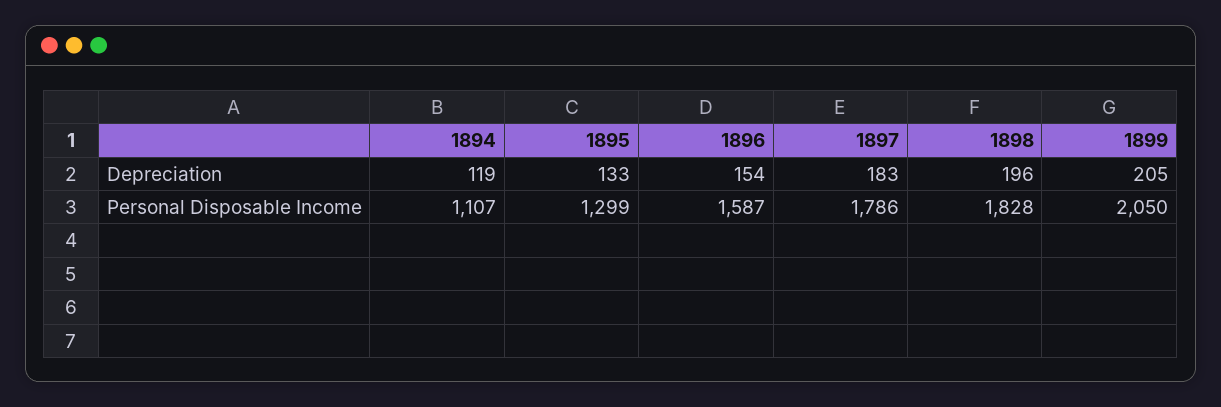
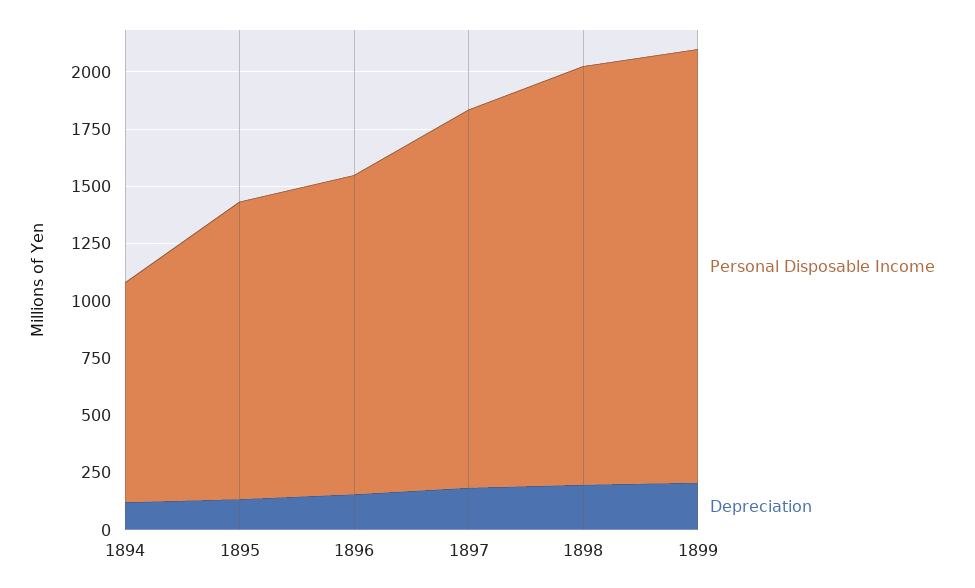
  {
    "Depreciation": {
      "1894": 119,
      "1895": 133,
      "1896": 154,
      "1897": 183,
      "1898": 196,
      "1899": 205
    },
    "Personal Disposable Income": {
-     "1894": 1107,
+     "1894": 950,
      "1895": 1299,
-     "1896": 1587,
+     "1896": 1400,
-     "1897": 1786,
+     "1897": 1650,
      "1898": 1828,
-     "1899": 2050
+     "1899": 1900
    }
  }

